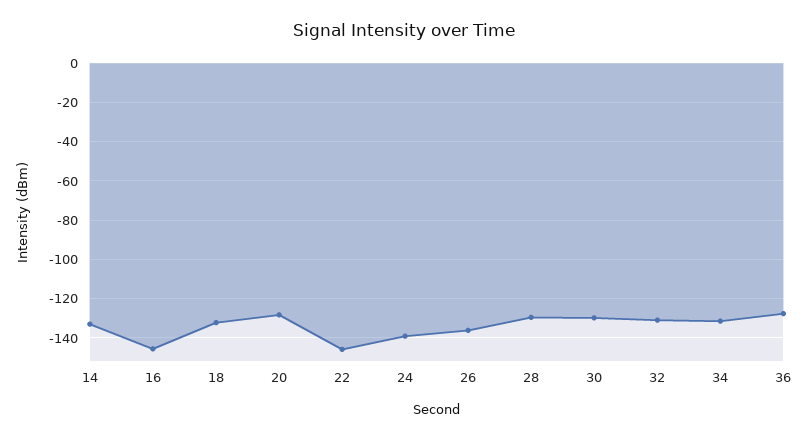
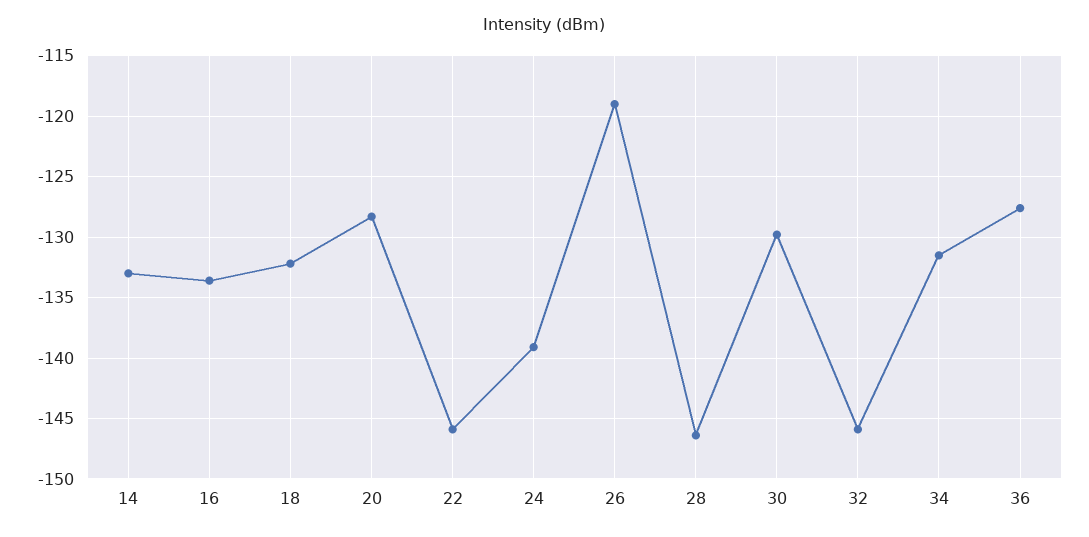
  {
    "14": -133,
-   "16": -145,
+   "16": -133.5,
    "18": -132,
    "20": -128.5,
    "22": -146,
    "24": -139,
-   "26": -135,
+   "26": -119,
-   "28": -130,
+   "28": -146.5,
    "30": -130,
-   "32": -130,
+   "32": -146,
    "34": -131.5,
    "36": -127.5
  }

